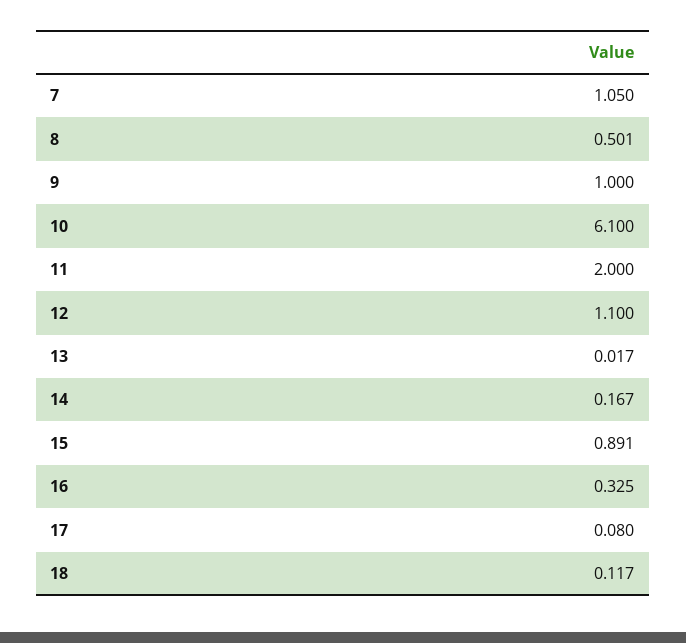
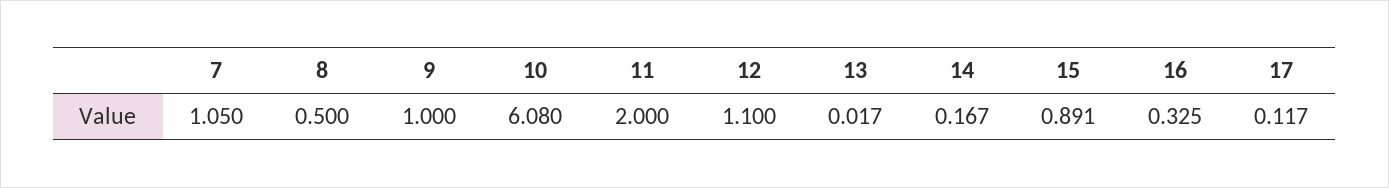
  {
    "7": 1.05,
-   "8": 0.501,
+   "8": 0.5,
    "9": 1,
-   "10": 6.1,
+   "10": 6.08,
    "11": 2,
    "12": 1.1,
    "13": 0.017,
    "14": 0.167,
    "15": 0.891,
    "16": 0.325,
-   "17": 0.08,
+   "17": 0.117
-   "18": 0.117
  }

